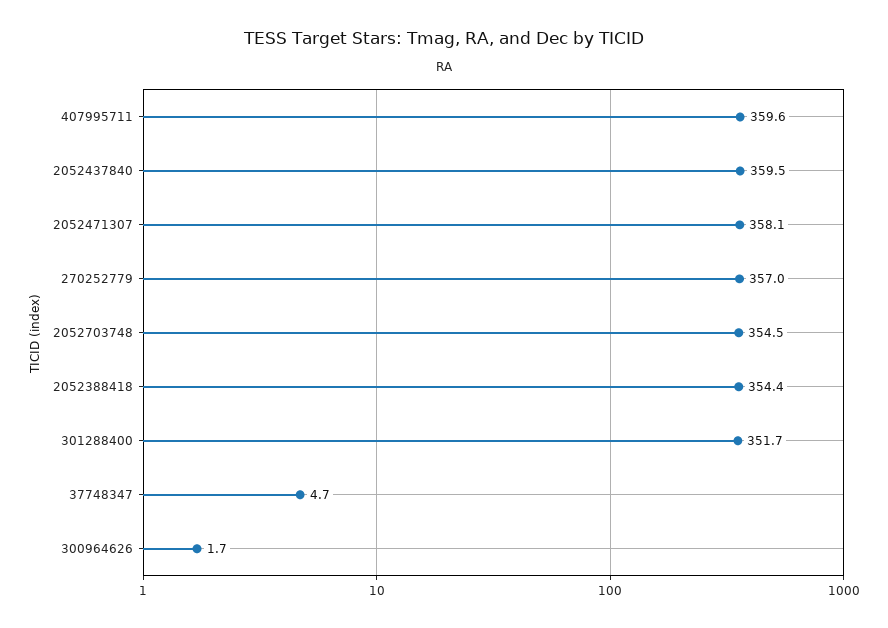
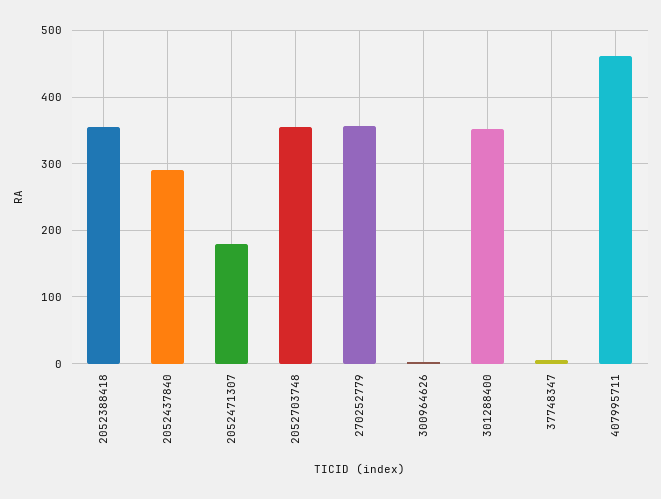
  {
-   "407995711": 359.6,
+   "407995711": 460,
-   "2052437840": 359.5,
+   "2052437840": 290,
-   "2052471307": 358.1,
+   "2052471307": 180,
    "270252779": 357,
    "2052703748": 354.5,
    "2052388418": 354.4,
    "301288400": 351.7,
    "37748347": 4.7,
    "300964626": 1.7
  }

